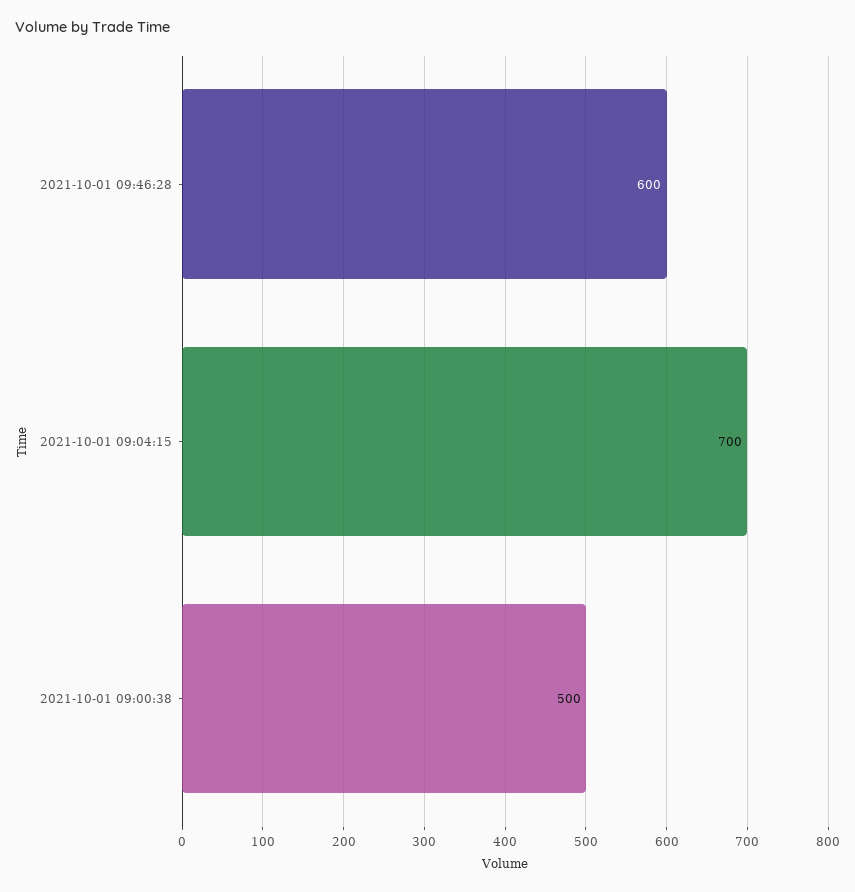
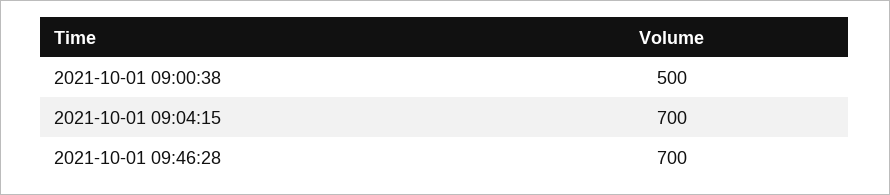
  {
-   "2021-10-01 09:46:28": 600,
+   "2021-10-01 09:46:28": 700,
    "2021-10-01 09:04:15": 700,
    "2021-10-01 09:00:38": 500
  }

